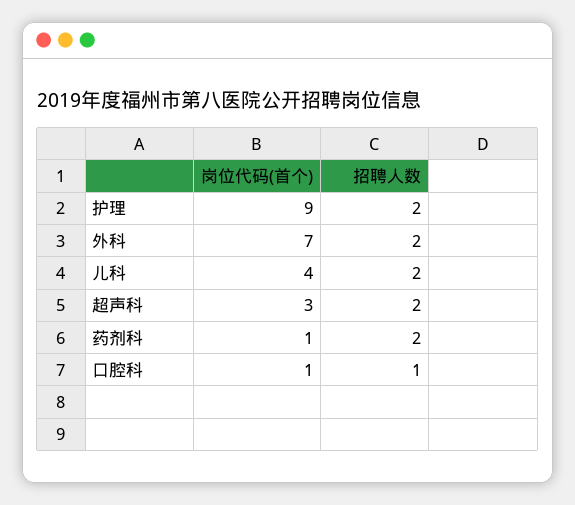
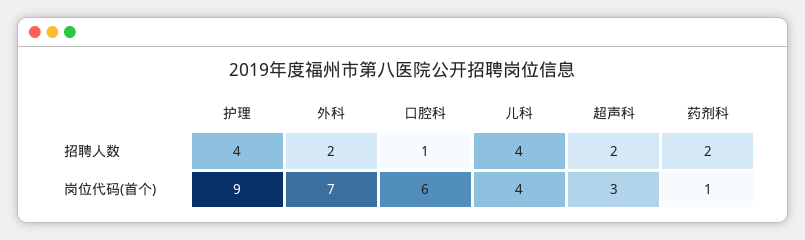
  {
    "岗位代码(首个)": {
      "护理": 9,
      "外科": 7,
      "儿科": 4,
      "超声科": 3,
      "药剂科": 1,
-     "口腔科": 1
+     "口腔科": 6
    },
    "招聘人数": {
-     "护理": 2,
+     "护理": 4,
      "外科": 2,
-     "儿科": 2,
+     "儿科": 4,
      "超声科": 2,
      "药剂科": 2,
      "口腔科": 1
    }
  }

